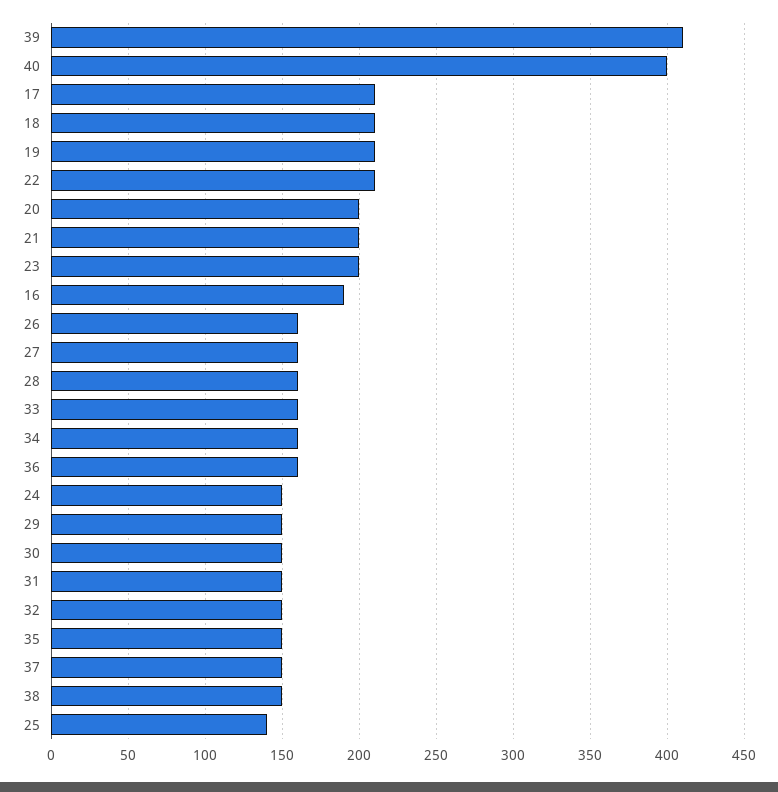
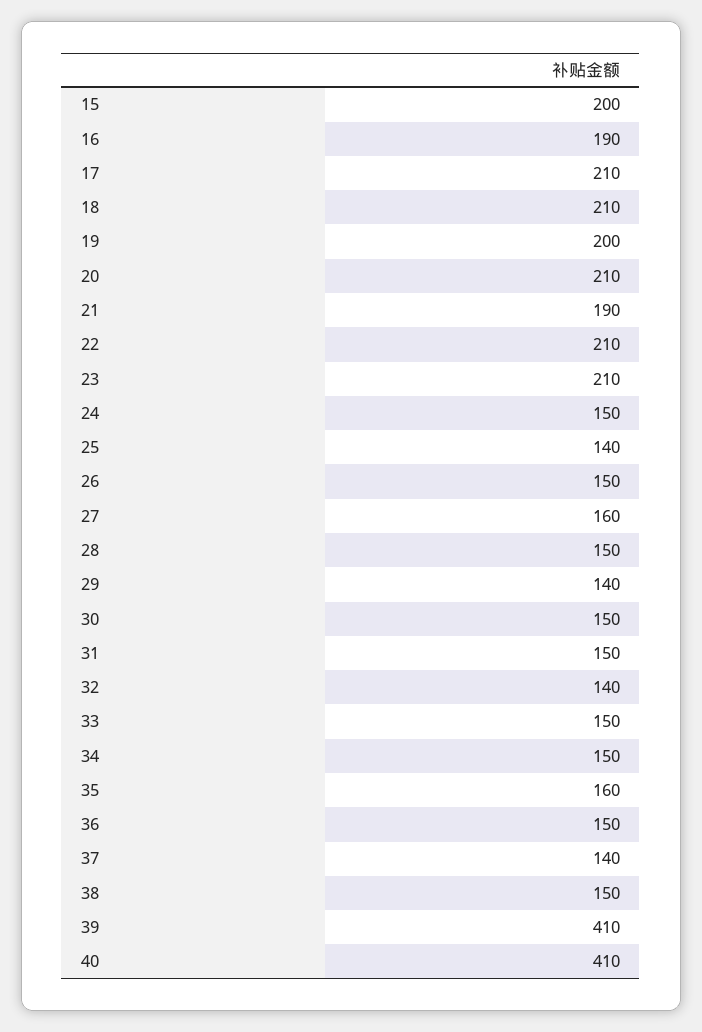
  {
    "39": 410,
-   "40": 400,
+   "40": 410,
    "17": 210,
    "18": 210,
-   "19": 210,
+   "19": 200,
    "22": 210,
-   "20": 200,
+   "20": 210,
-   "21": 200,
+   "21": 190,
-   "23": 200,
+   "23": 210,
    "16": 190,
-   "26": 160,
+   "26": 150,
    "27": 160,
-   "28": 160,
+   "28": 150,
-   "33": 160,
+   "33": 150,
-   "34": 160,
+   "34": 150,
-   "36": 160,
+   "36": 150,
    "24": 150,
-   "29": 150,
+   "29": 140,
    "30": 150,
    "31": 150,
-   "32": 150,
+   "32": 140,
-   "35": 150,
+   "35": 160,
-   "37": 150,
+   "37": 140,
    "38": 150,
-   "25": 140
+   "25": 140,
+   "15": 200
  }

